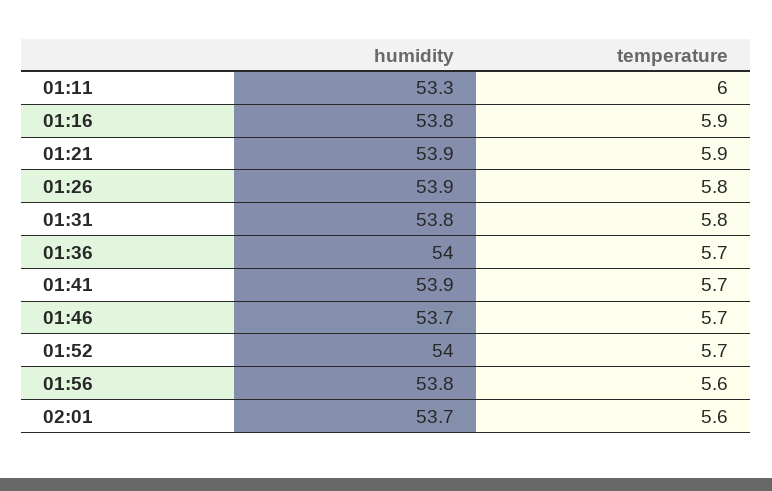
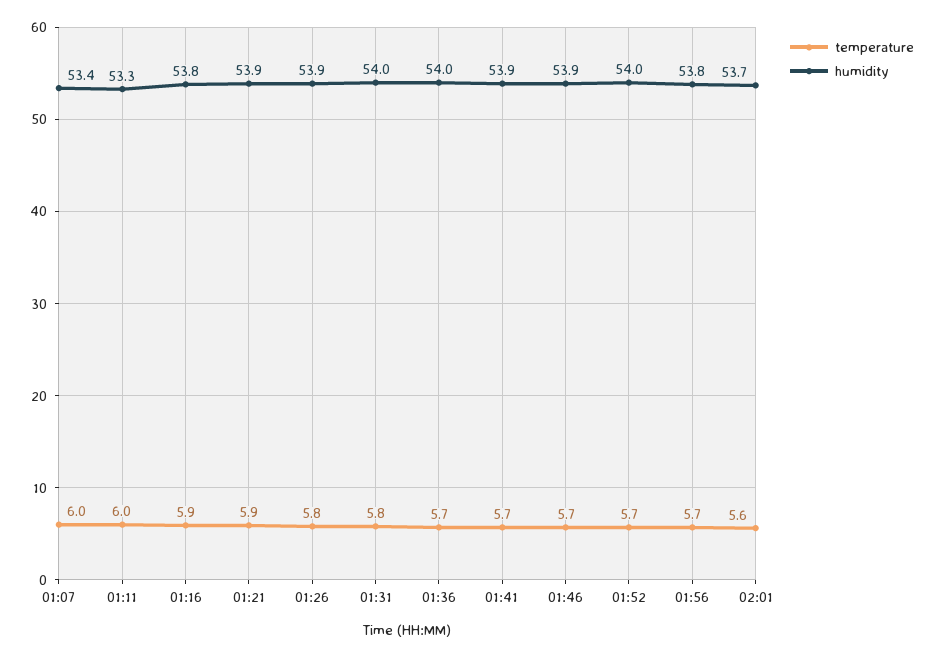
  {
    "humidity": {
      "01:11": 53.3,
      "01:16": 53.8,
      "01:21": 53.9,
      "01:26": 53.9,
-     "01:31": 53.8,
+     "01:31": 54,
      "01:36": 54,
      "01:41": 53.9,
-     "01:46": 53.7,
+     "01:46": 53.9,
      "01:52": 54,
      "01:56": 53.8,
-     "02:01": 53.7
+     "02:01": 53.7,
+     "01:07": 53.4
    },
    "temperature": {
      "01:11": 6,
      "01:16": 5.9,
      "01:21": 5.9,
      "01:26": 5.8,
      "01:31": 5.8,
      "01:36": 5.7,
      "01:41": 5.7,
      "01:46": 5.7,
      "01:52": 5.7,
-     "01:56": 5.6,
+     "01:56": 5.7,
-     "02:01": 5.6
+     "02:01": 5.6,
+     "01:07": 6
    }
  }

